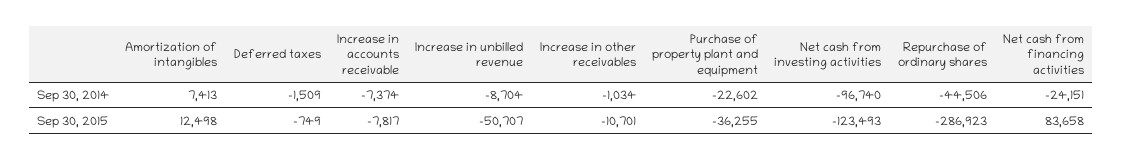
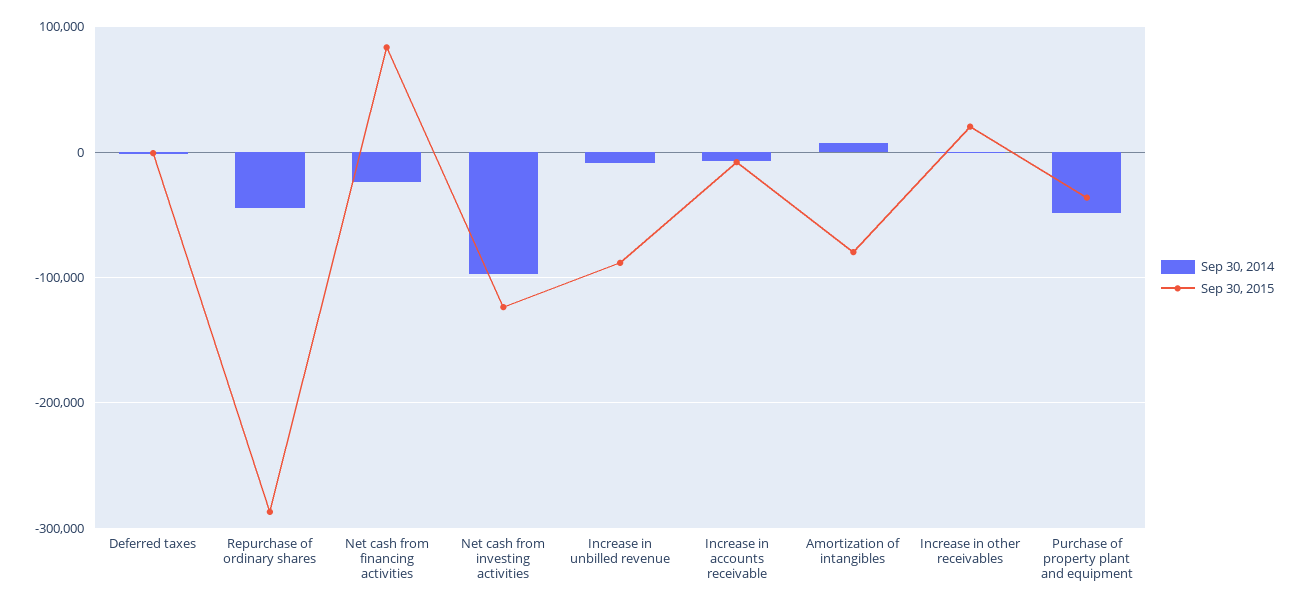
  {
    "Sep 30, 2014": {
      "Amortization of intangibles": 7413,
      "Deferred taxes": -1509,
      "Increase in accounts receivable": -7374,
      "Increase in unbilled revenue": -8704,
      "Increase in other receivables": -1034,
-     "Purchase of property plant and equipment": -22602,
+     "Purchase of property plant and equipment": -50000,
      "Net cash from investing activities": -96740,
      "Repurchase of ordinary shares": -44506,
      "Net cash from financing activities": -24151
    },
    "Sep 30, 2015": {
-     "Amortization of intangibles": 12498,
+     "Amortization of intangibles": -80000,
      "Deferred taxes": -749,
      "Increase in accounts receivable": -7817,
-     "Increase in unbilled revenue": -50707,
+     "Increase in unbilled revenue": -90000,
-     "Increase in other receivables": -10701,
+     "Increase in other receivables": 20000,
      "Purchase of property plant and equipment": -36255,
      "Net cash from investing activities": -123493,
      "Repurchase of ordinary shares": -286923,
      "Net cash from financing activities": 83658
    }
  }

